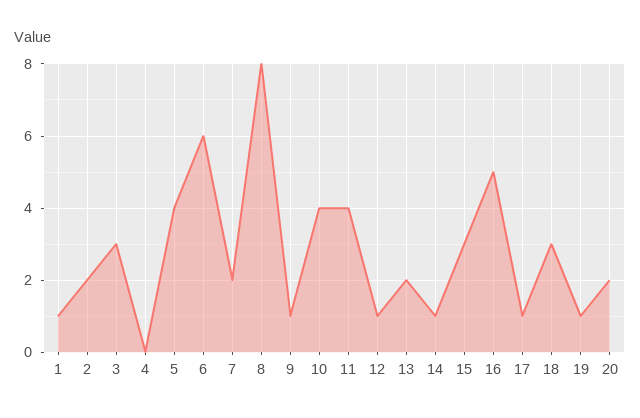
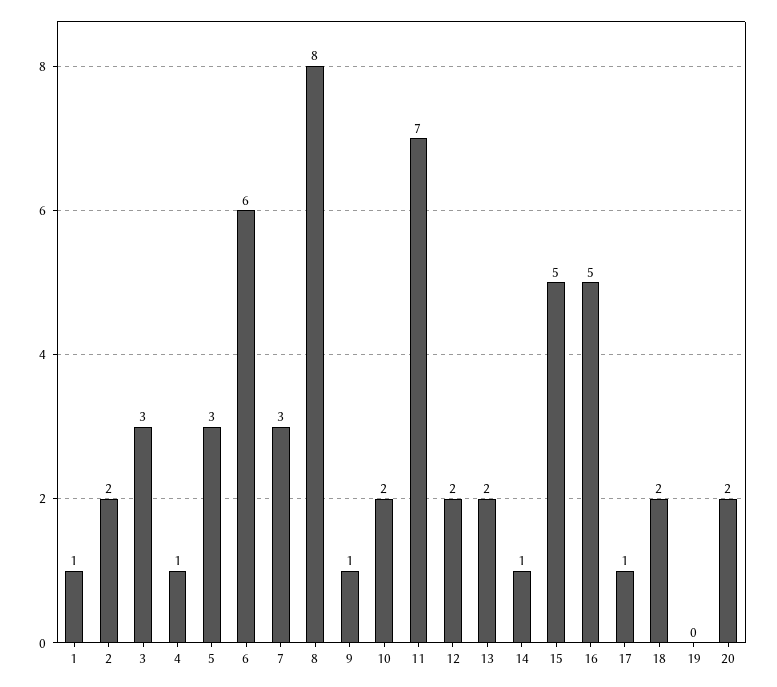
  {
    "1": 1,
    "2": 2,
    "3": 3,
-   "4": 0,
+   "4": 1,
-   "5": 4,
+   "5": 3,
    "6": 6,
-   "7": 2,
+   "7": 3,
    "8": 8,
    "9": 1,
-   "10": 4,
+   "10": 2,
-   "11": 4,
+   "11": 7,
-   "12": 1,
+   "12": 2,
    "13": 2,
    "14": 1,
-   "15": 3,
+   "15": 5,
    "16": 5,
    "17": 1,
-   "18": 3,
+   "18": 2,
-   "19": 1,
+   "19": 0,
    "20": 2
  }

